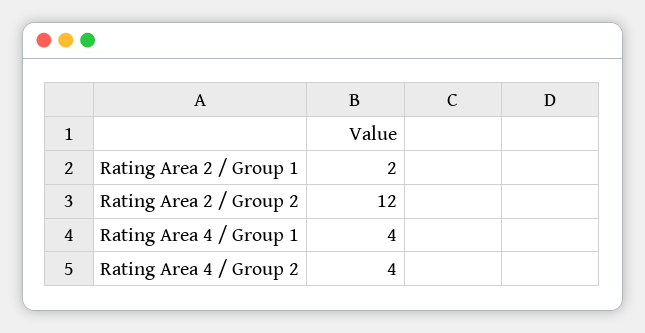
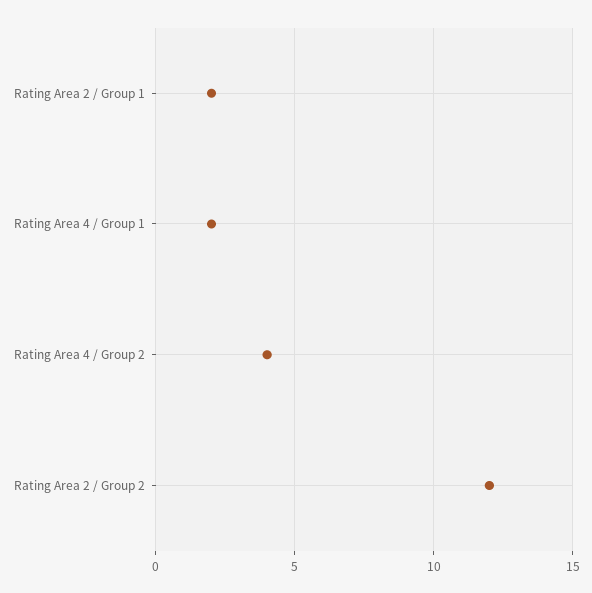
  {
    "Rating Area 2 / Group 1": 2,
    "Rating Area 2 / Group 2": 12,
-   "Rating Area 4 / Group 1": 4,
+   "Rating Area 4 / Group 1": 2,
    "Rating Area 4 / Group 2": 4
  }

